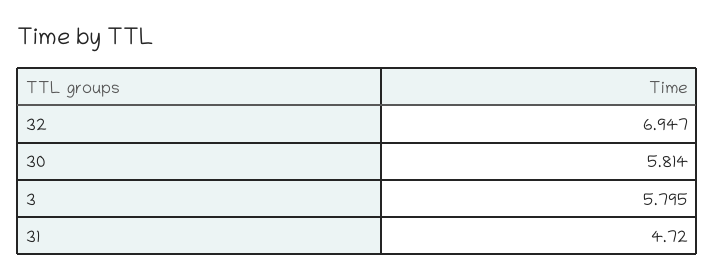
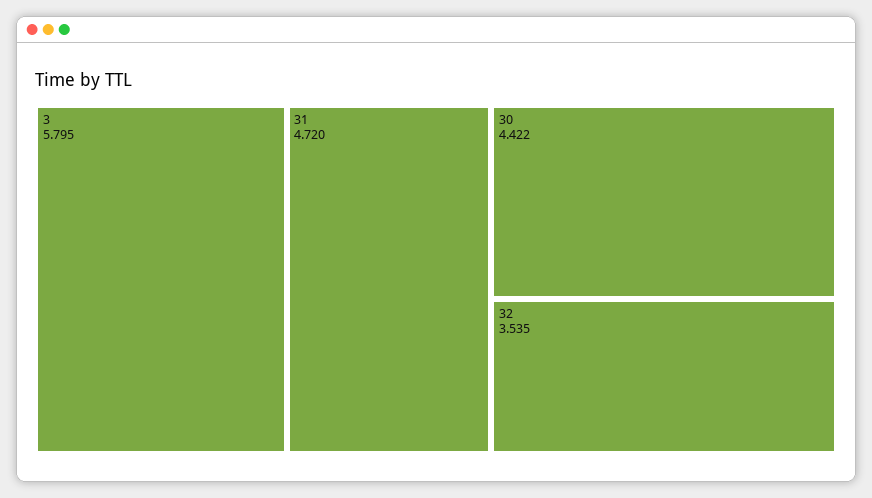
  {
-   "32": 6.947,
+   "32": 3.535,
-   "30": 5.814,
+   "30": 4.422,
    "3": 5.795,
    "31": 4.72
  }

